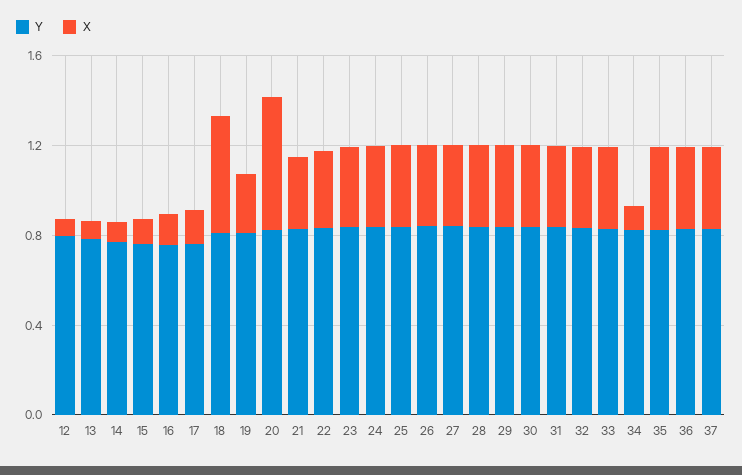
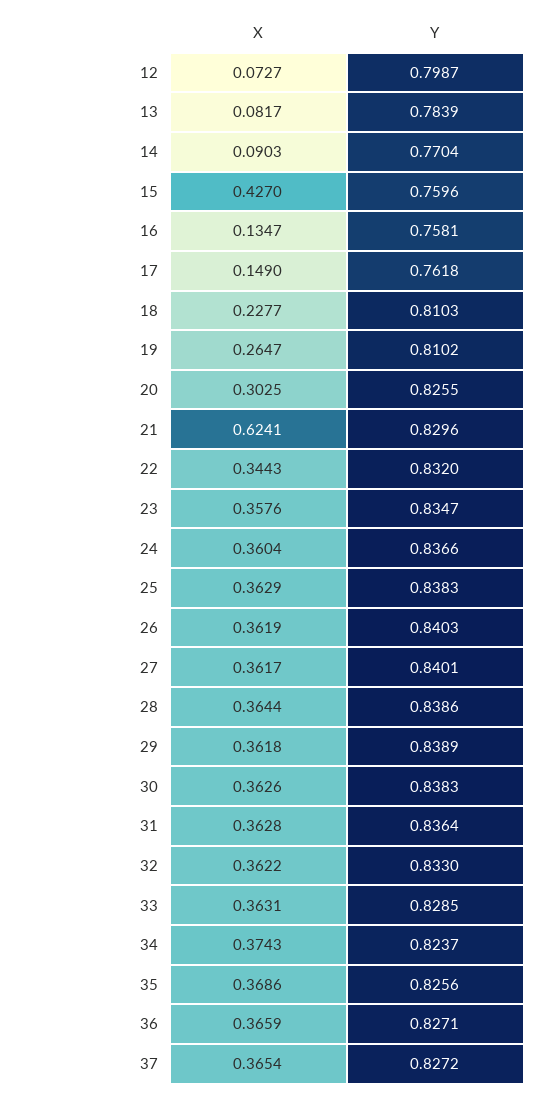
  {
    "Y": {
      "12": 0.7987,
      "13": 0.7839,
      "14": 0.7704,
      "15": 0.7596,
      "16": 0.7581,
      "17": 0.7618,
      "18": 0.8103,
      "19": 0.8102,
      "20": 0.8255,
      "21": 0.8296,
      "22": 0.832,
      "23": 0.8347,
      "24": 0.8366,
      "25": 0.8383,
      "26": 0.8403,
      "27": 0.8401,
      "28": 0.8386,
      "29": 0.8389,
      "30": 0.8383,
      "31": 0.8364,
      "32": 0.833,
      "33": 0.8285,
      "34": 0.8237,
      "35": 0.8256,
      "36": 0.8271,
      "37": 0.8272
    },
    "X": {
      "12": 0.0727,
      "13": 0.0817,
      "14": 0.0903,
-     "15": 0.1,
+     "15": 0.427,
      "16": 0.1347,
      "17": 0.149,
-     "18": 0.5,
+     "18": 0.2277,
      "19": 0.2647,
-     "20": 0.6,
+     "20": 0.3025,
-     "21": 0.3,
+     "21": 0.6241,
      "22": 0.3443,
      "23": 0.3576,
      "24": 0.3604,
      "25": 0.3629,
      "26": 0.3619,
      "27": 0.3617,
      "28": 0.3644,
      "29": 0.3618,
      "30": 0.3626,
      "31": 0.3628,
      "32": 0.3622,
      "33": 0.3631,
-     "34": 0.1,
+     "34": 0.3743,
      "35": 0.3686,
      "36": 0.3659,
      "37": 0.3654
    }
  }

